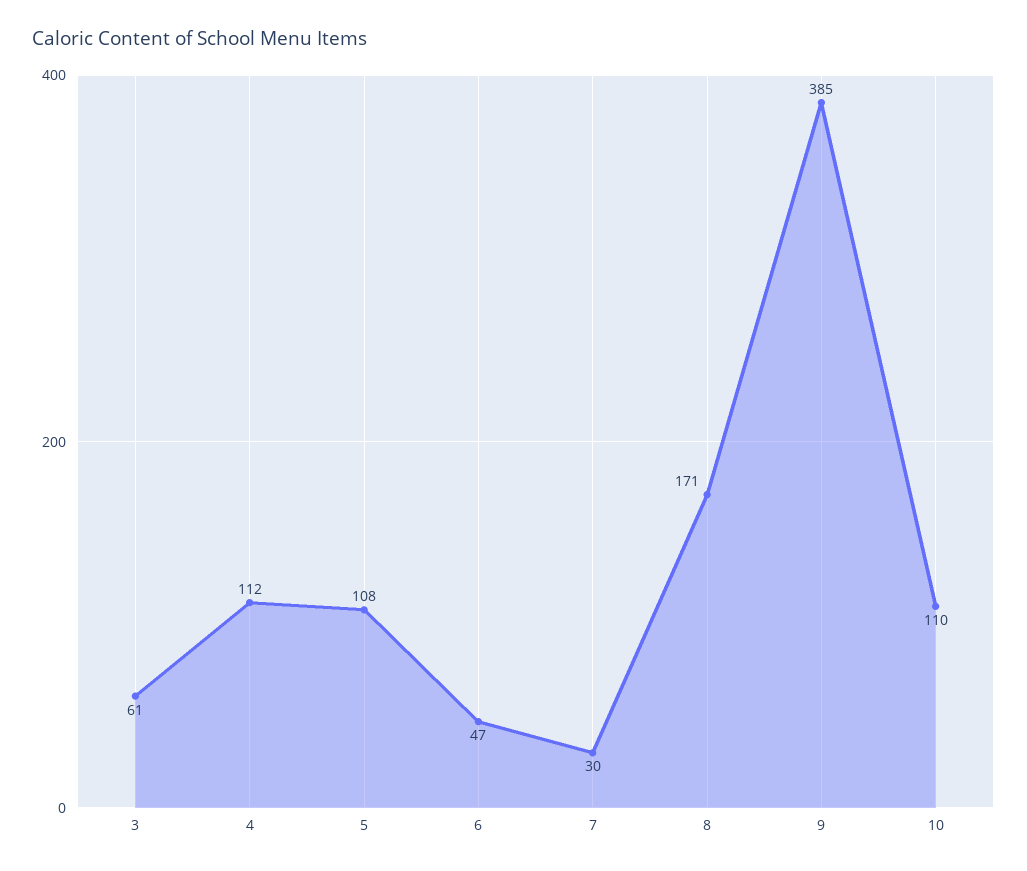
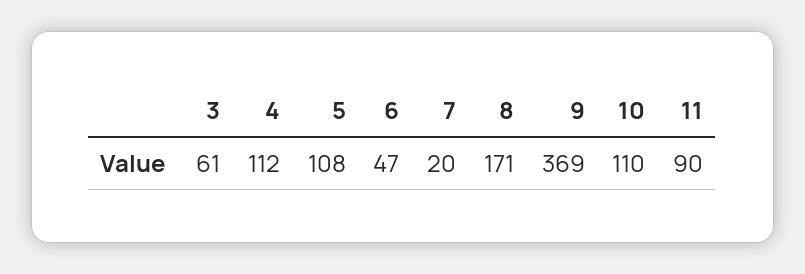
  {
    "3": 61,
    "4": 112,
    "5": 108,
    "6": 47,
-   "7": 30,
+   "7": 20,
    "8": 171,
-   "9": 385,
+   "9": 369,
-   "10": 110
+   "10": 110,
+   "11": 90
  }

